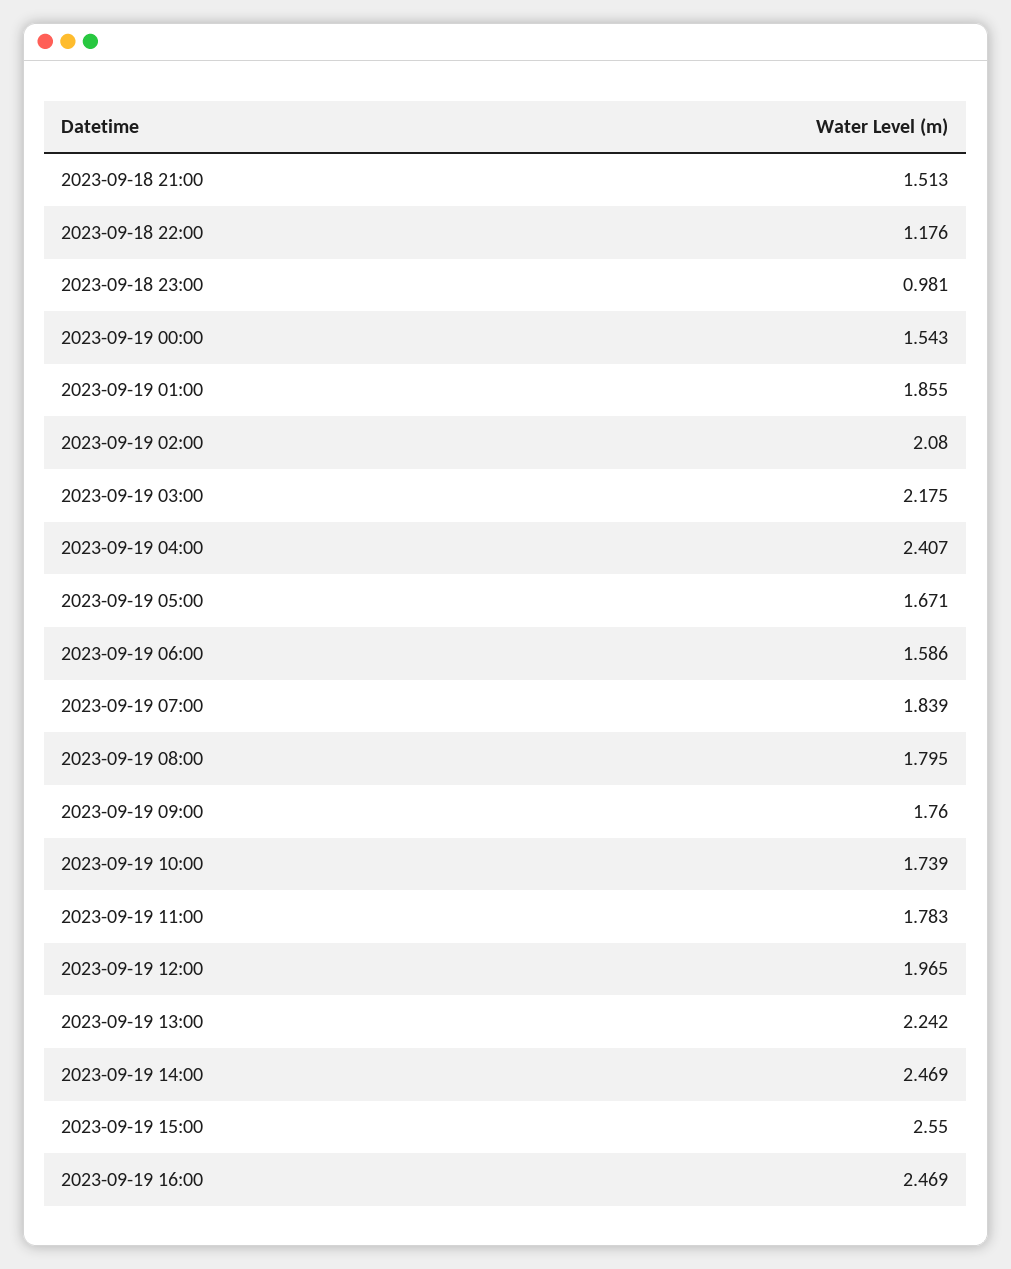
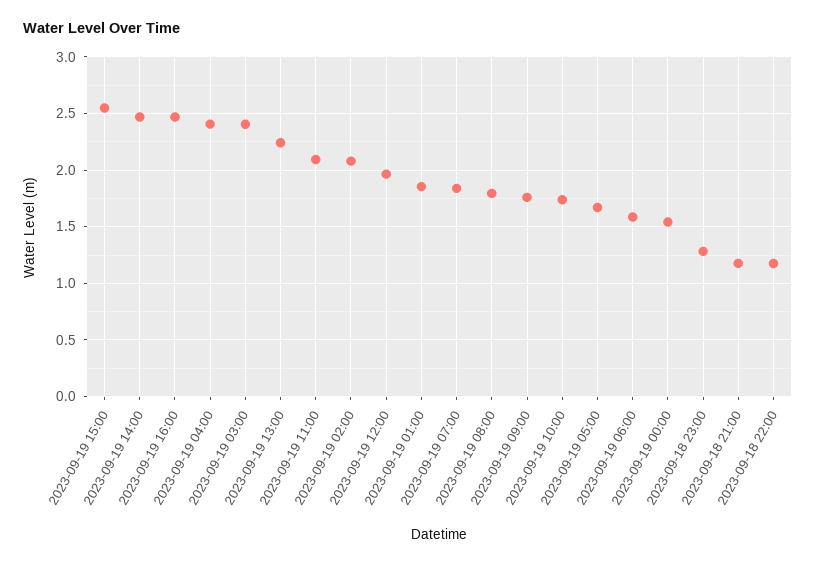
  {
-   "2023-09-18 21:00": 1.513,
+   "2023-09-18 21:00": 1.2,
    "2023-09-18 22:00": 1.176,
-   "2023-09-18 23:00": 0.981,
+   "2023-09-18 23:00": 1.3,
    "2023-09-19 00:00": 1.543,
    "2023-09-19 01:00": 1.855,
    "2023-09-19 02:00": 2.08,
-   "2023-09-19 03:00": 2.175,
+   "2023-09-19 03:00": 2.4,
    "2023-09-19 04:00": 2.407,
    "2023-09-19 05:00": 1.671,
    "2023-09-19 06:00": 1.586,
    "2023-09-19 07:00": 1.839,
    "2023-09-19 08:00": 1.795,
    "2023-09-19 09:00": 1.76,
    "2023-09-19 10:00": 1.739,
-   "2023-09-19 11:00": 1.783,
+   "2023-09-19 11:00": 2.1,
    "2023-09-19 12:00": 1.965,
    "2023-09-19 13:00": 2.242,
    "2023-09-19 14:00": 2.469,
    "2023-09-19 15:00": 2.55,
    "2023-09-19 16:00": 2.469
  }

